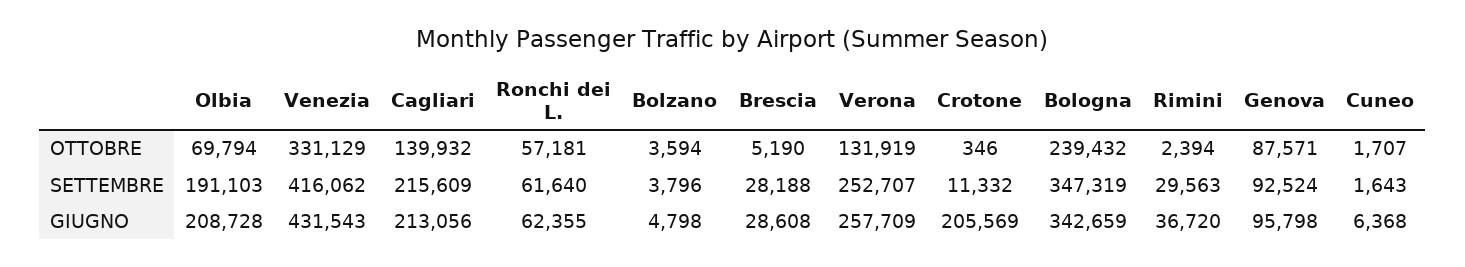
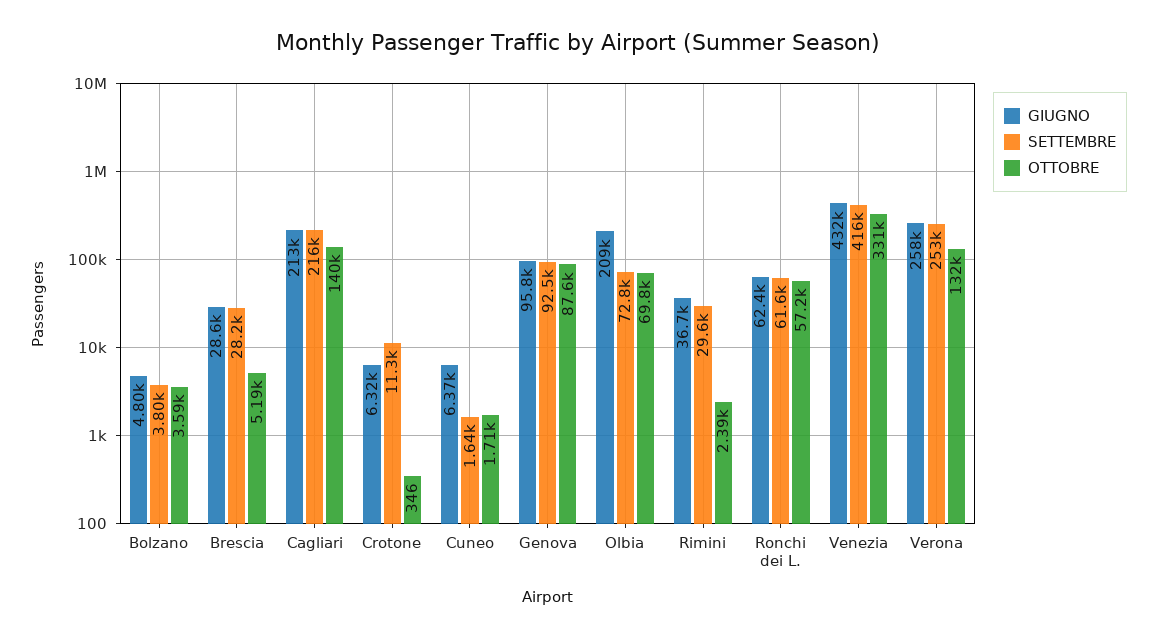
  {
    "OTTOBRE": {
      "Olbia": 69794,
      "Venezia": 331129,
      "Cagliari": 139932,
      "Ronchi dei L.": 57181,
      "Bolzano": 3594,
      "Brescia": 5190,
      "Verona": 131919,
      "Crotone": 346,
-     "Bologna": 239432,
      "Rimini": 2394,
      "Genova": 87571,
      "Cuneo": 1707
    },
    "SETTEMBRE": {
-     "Olbia": 191103,
+     "Olbia": 72800,
      "Venezia": 416062,
      "Cagliari": 215609,
      "Ronchi dei L.": 61640,
      "Bolzano": 3796,
      "Brescia": 28188,
      "Verona": 252707,
      "Crotone": 11332,
-     "Bologna": 347319,
      "Rimini": 29563,
      "Genova": 92524,
      "Cuneo": 1643
    },
    "GIUGNO": {
      "Olbia": 208728,
      "Venezia": 431543,
      "Cagliari": 213056,
      "Ronchi dei L.": 62355,
      "Bolzano": 4798,
      "Brescia": 28608,
      "Verona": 257709,
-     "Crotone": 205569,
+     "Crotone": 6320,
-     "Bologna": 342659,
      "Rimini": 36720,
      "Genova": 95798,
      "Cuneo": 6368
    }
  }

